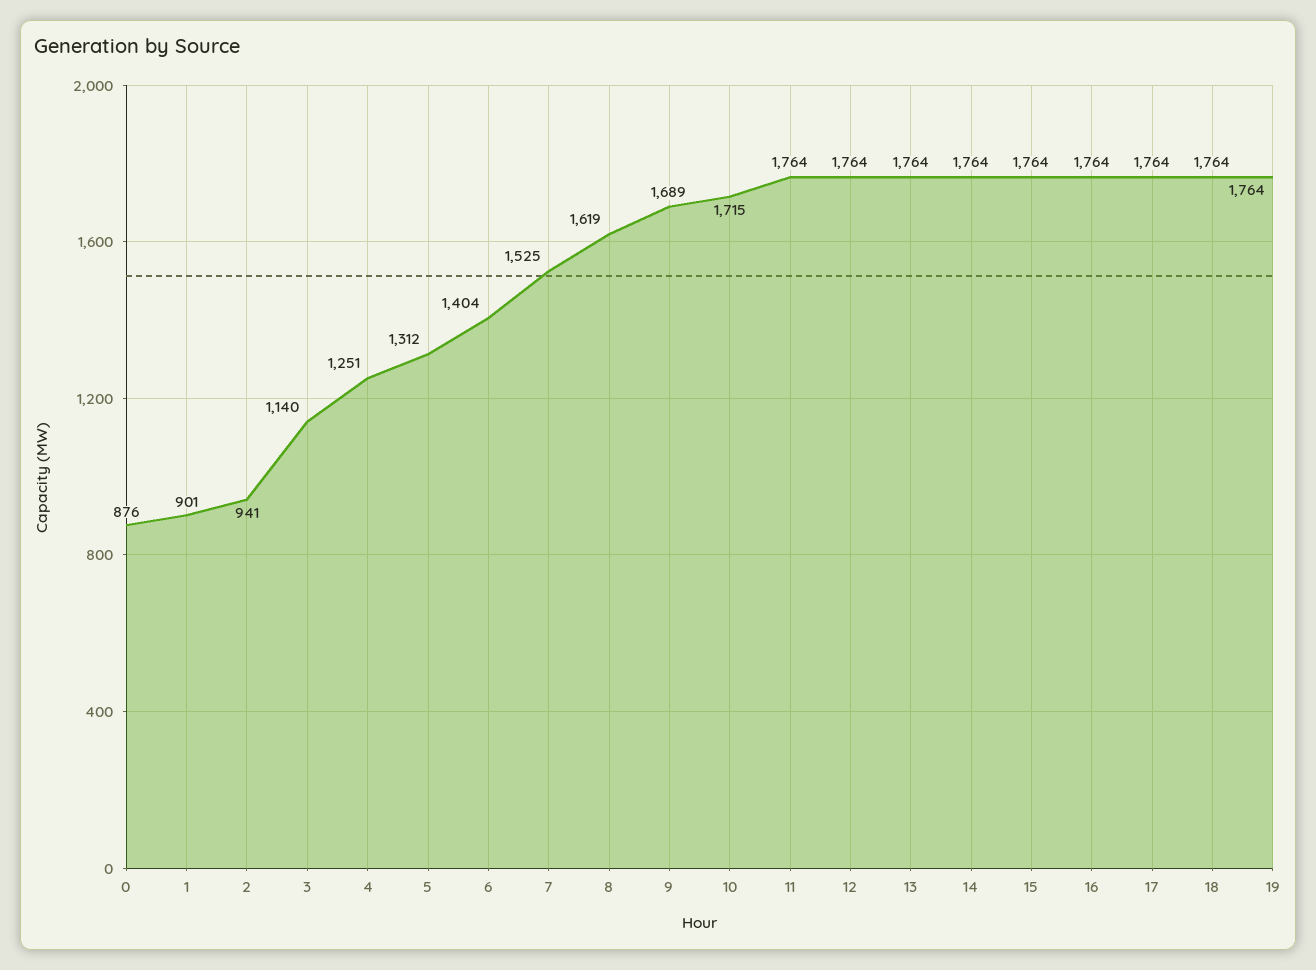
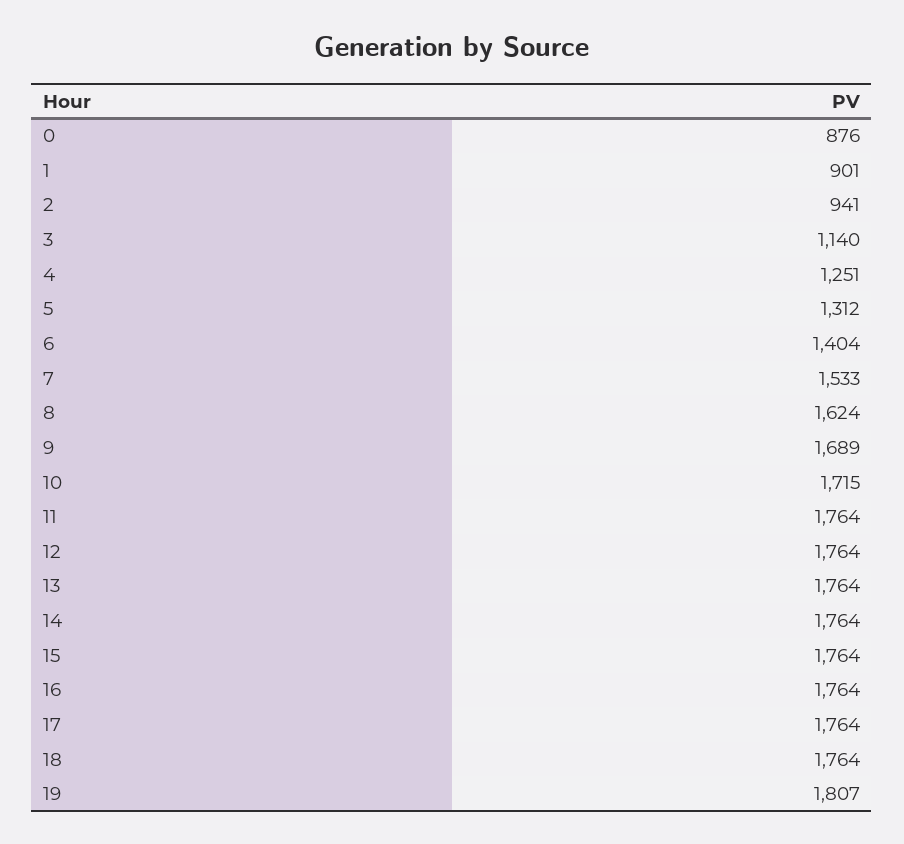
  {
    "0": 876,
    "1": 901,
    "2": 941,
    "3": 1140,
    "4": 1251,
    "5": 1312,
    "6": 1404,
-   "7": 1525,
+   "7": 1533,
-   "8": 1619,
+   "8": 1624,
    "9": 1689,
    "10": 1715,
    "11": 1764,
    "12": 1764,
    "13": 1764,
    "14": 1764,
    "15": 1764,
    "16": 1764,
    "17": 1764,
    "18": 1764,
-   "19": 1764
+   "19": 1807
  }

